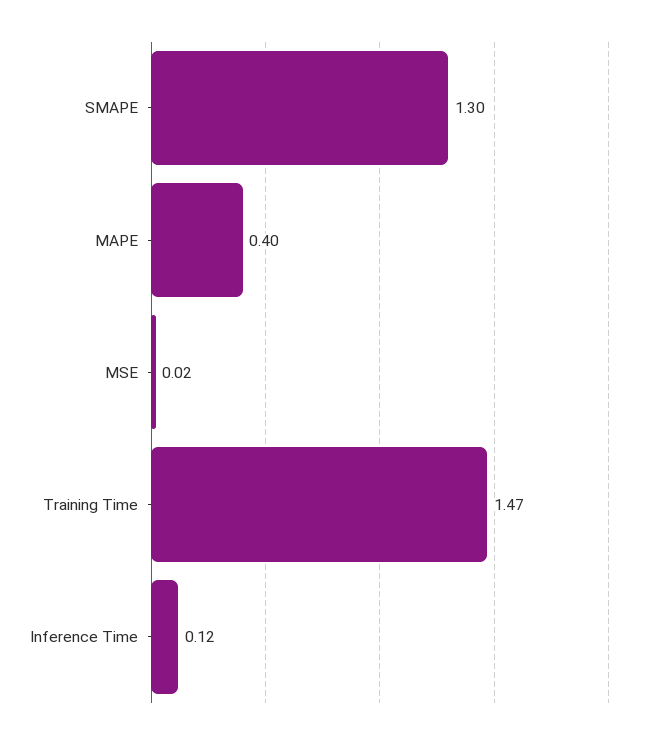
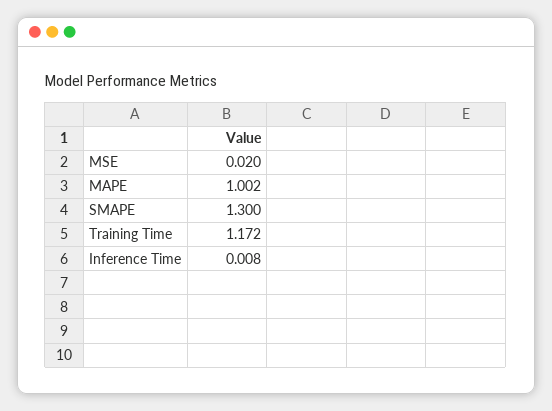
  {
    "SMAPE": 1.3,
-   "MAPE": 0.4,
+   "MAPE": 1.002,
    "MSE": 0.02,
-   "Training Time": 1.47,
+   "Training Time": 1.172,
-   "Inference Time": 0.12
+   "Inference Time": 0.008
  }

